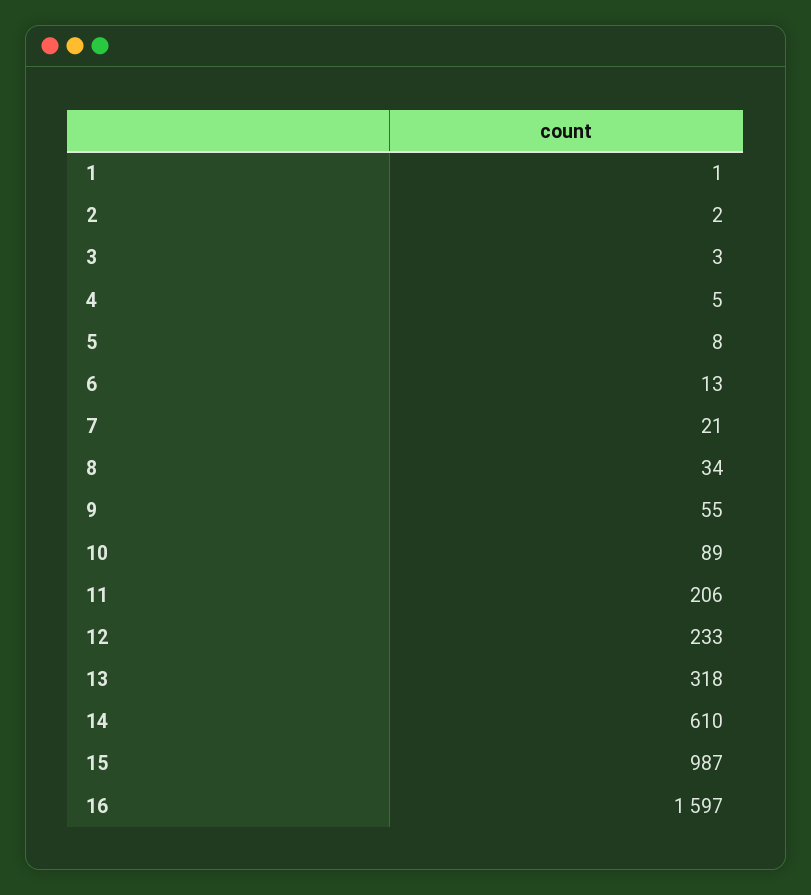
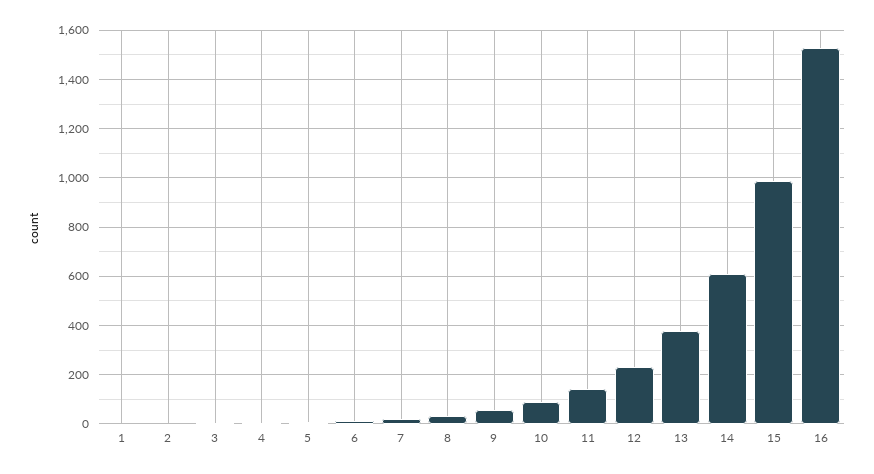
  {
    "1": 1,
    "2": 2,
    "3": 3,
    "4": 5,
    "5": 8,
    "6": 13,
    "7": 21,
    "8": 34,
    "9": 55,
    "10": 89,
-   "11": 206,
+   "11": 150,
    "12": 233,
-   "13": 318,
+   "13": 375,
    "14": 610,
    "15": 987,
-   "16": 1597
+   "16": 1525
  }

